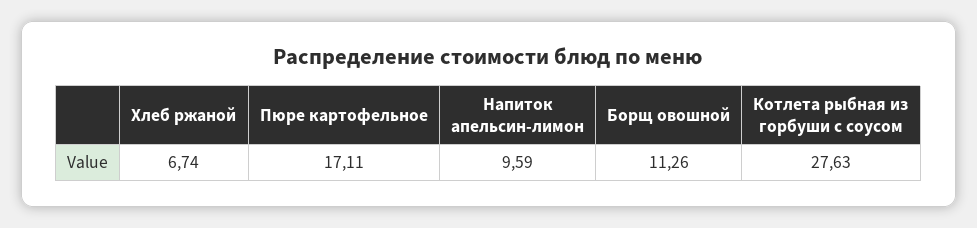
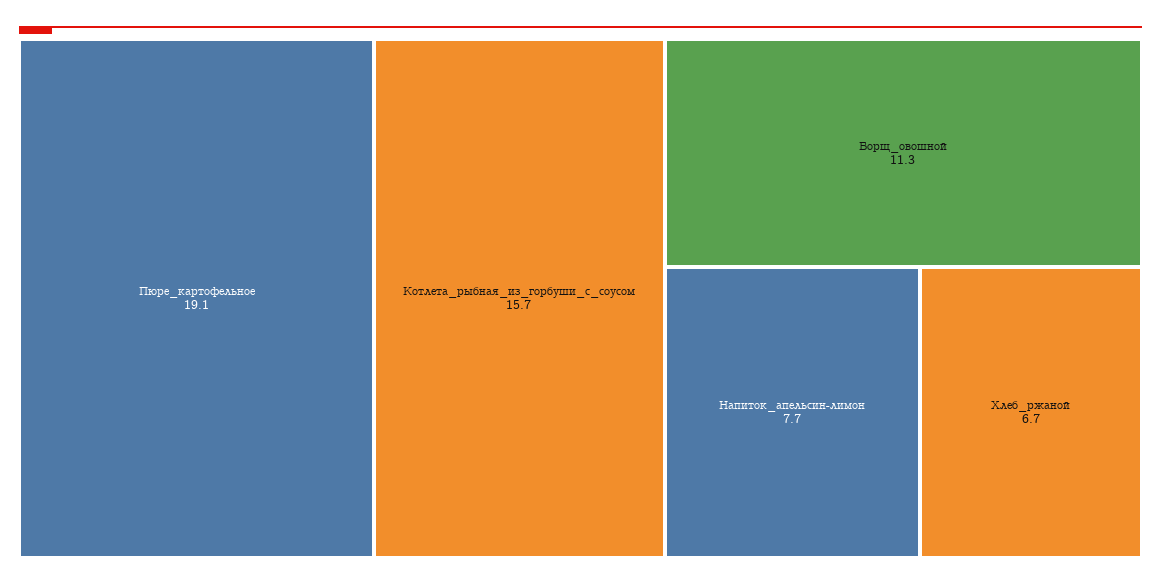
  {
    "Хлеб ржаной": 6.74,
-   "Пюре картофельное": 17.11,
+   "Пюре картофельное": 19.1,
-   "Напиток апельсин-лимон": 9.59,
+   "Напиток апельсин-лимон": 7.7,
    "Борщ овошной": 11.26,
-   "Котлета рыбная из горбуши с соусом": 27.63
+   "Котлета рыбная из горбуши с соусом": 15.7
  }

